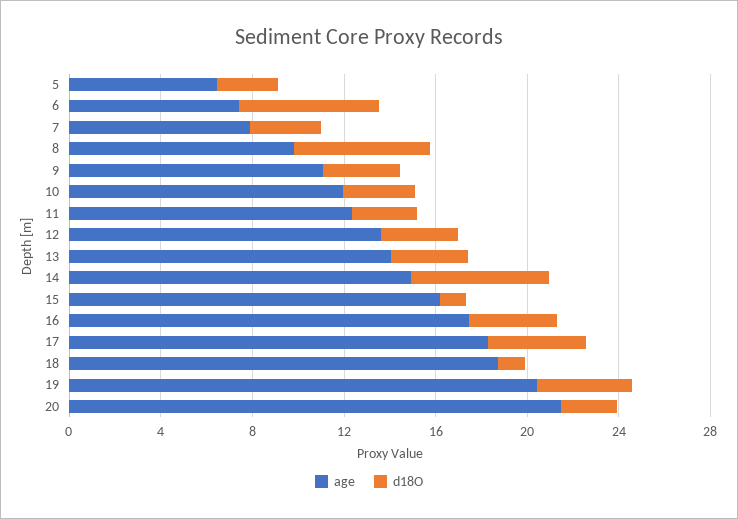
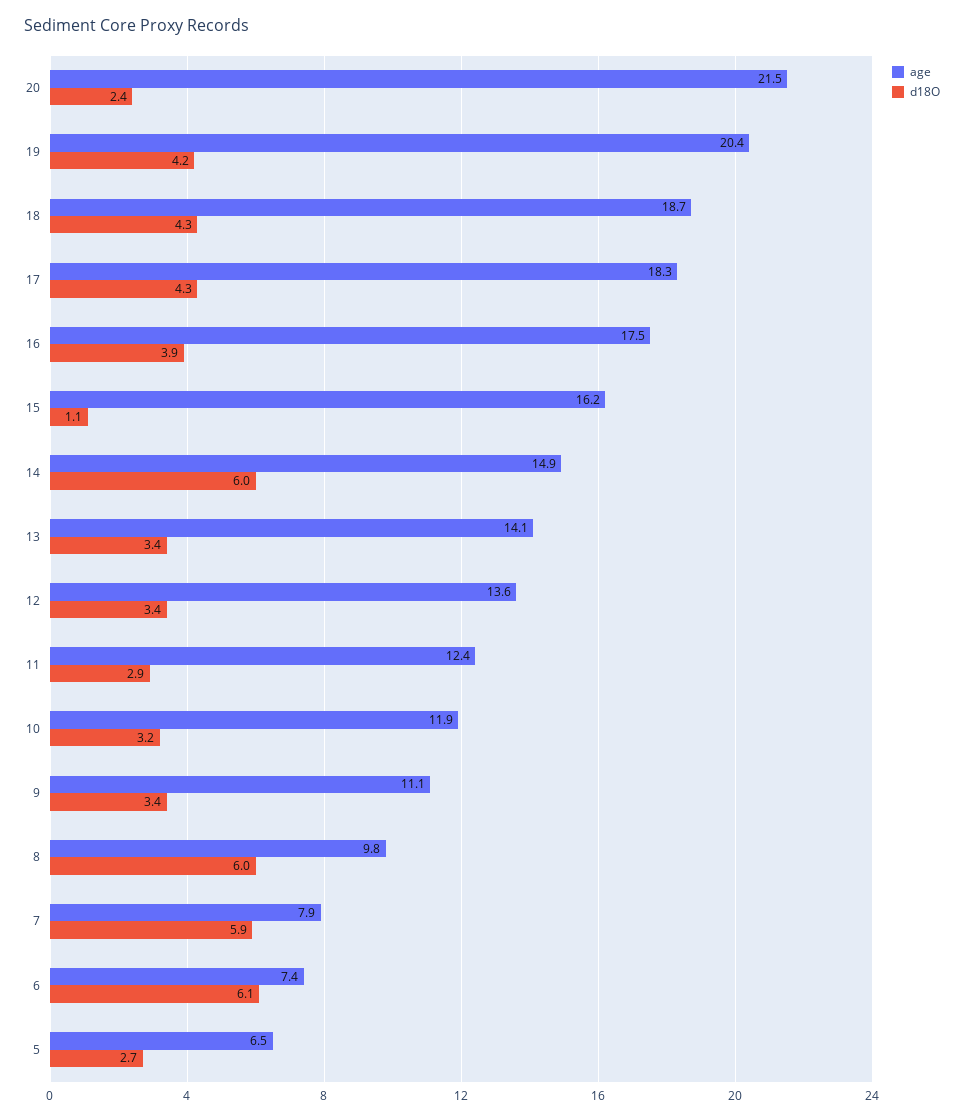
  {
    "age": {
      "5": 6.5,
      "6": 7.4,
      "7": 7.9,
      "8": 9.8,
      "9": 11.1,
      "10": 11.9,
      "11": 12.4,
      "12": 13.6,
      "13": 14.1,
      "14": 14.9,
      "15": 16.2,
      "16": 17.5,
      "17": 18.3,
      "18": 18.7,
      "19": 20.4,
      "20": 21.5
    },
    "d18O": {
      "5": 2.7,
      "6": 6.1,
-     "7": 3,
+     "7": 5.9,
      "8": 6,
      "9": 3.4,
      "10": 3.2,
      "11": 2.9,
      "12": 3.4,
      "13": 3.4,
      "14": 6,
      "15": 1.1,
      "16": 3.9,
      "17": 4.3,
-     "18": 1,
+     "18": 4.3,
      "19": 4.2,
      "20": 2.4
    }
  }

